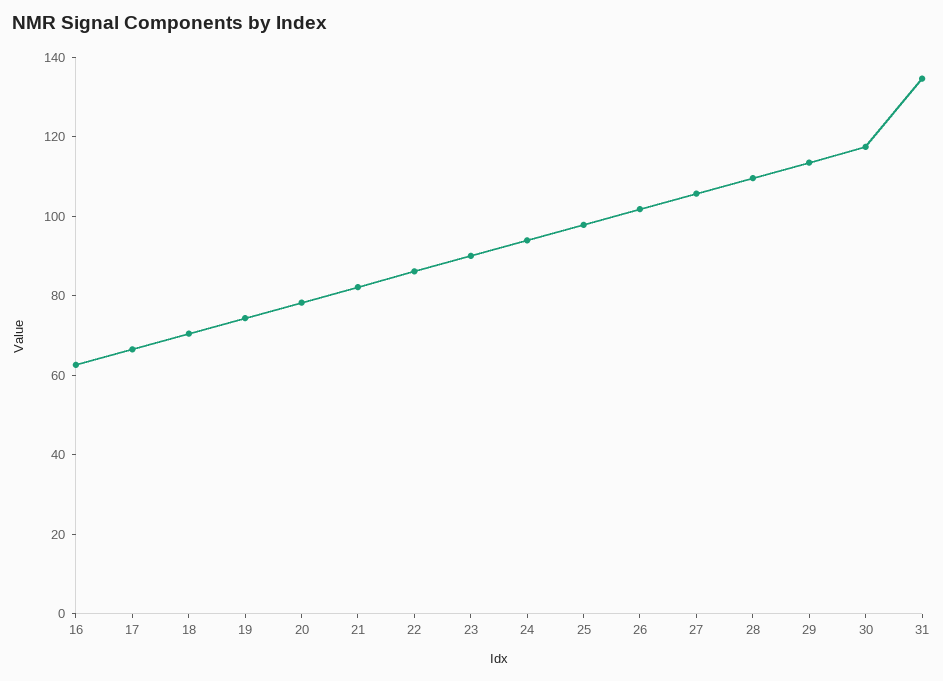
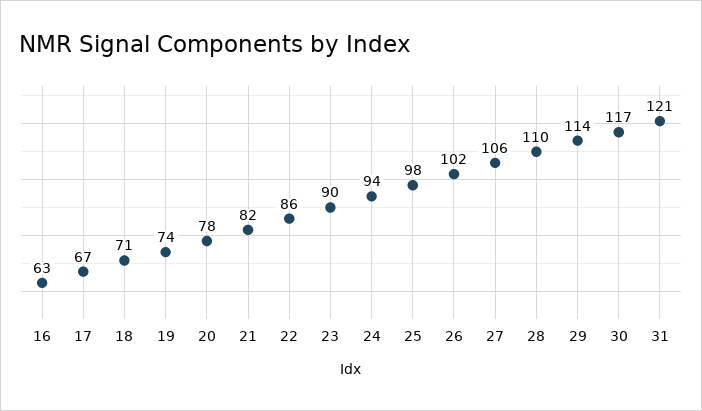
  {
    "16": 63,
    "17": 67,
    "18": 71,
    "19": 74,
    "20": 78,
    "21": 82,
    "22": 86,
    "23": 90,
    "24": 94,
    "25": 98,
    "26": 102,
    "27": 106,
    "28": 110,
    "29": 114,
    "30": 117,
-   "31": 135
+   "31": 121
  }

